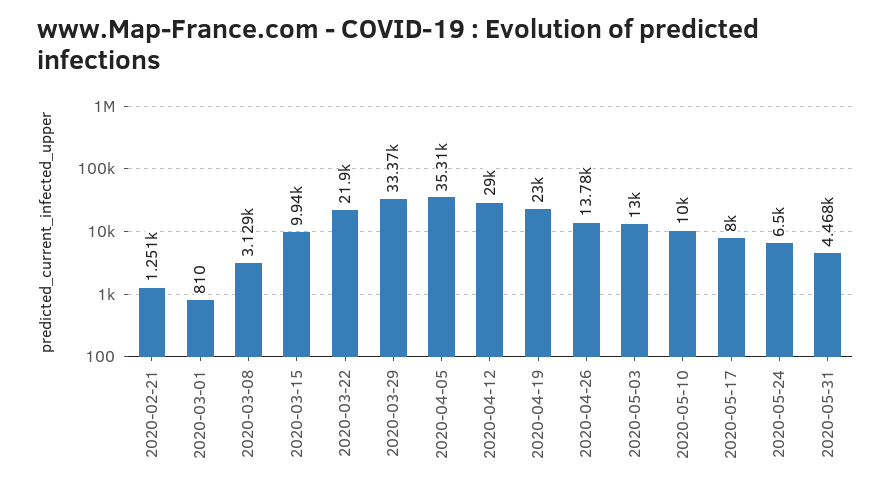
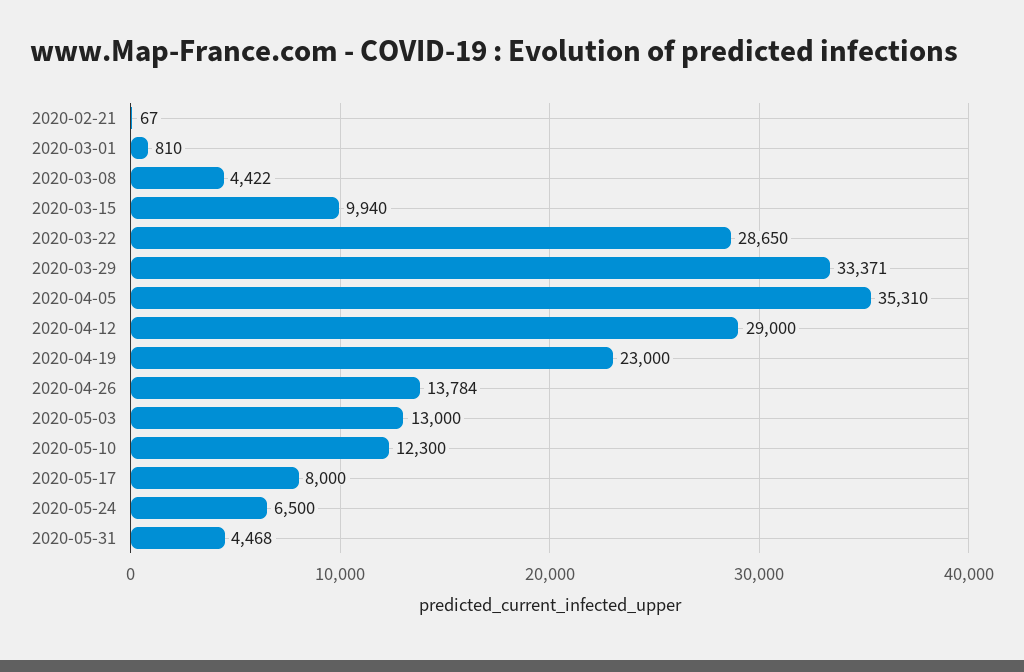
  {
-   "2020-02-21": 1251,
+   "2020-02-21": 67,
    "2020-03-01": 810,
-   "2020-03-08": 3129,
+   "2020-03-08": 4422,
    "2020-03-15": 9940,
-   "2020-03-22": 21900,
+   "2020-03-22": 28650,
    "2020-03-29": 33371,
    "2020-04-05": 35310,
    "2020-04-12": 29000,
    "2020-04-19": 23000,
    "2020-04-26": 13784,
    "2020-05-03": 13000,
-   "2020-05-10": 10000,
+   "2020-05-10": 12300,
    "2020-05-17": 8000,
    "2020-05-24": 6500,
    "2020-05-31": 4468
  }

